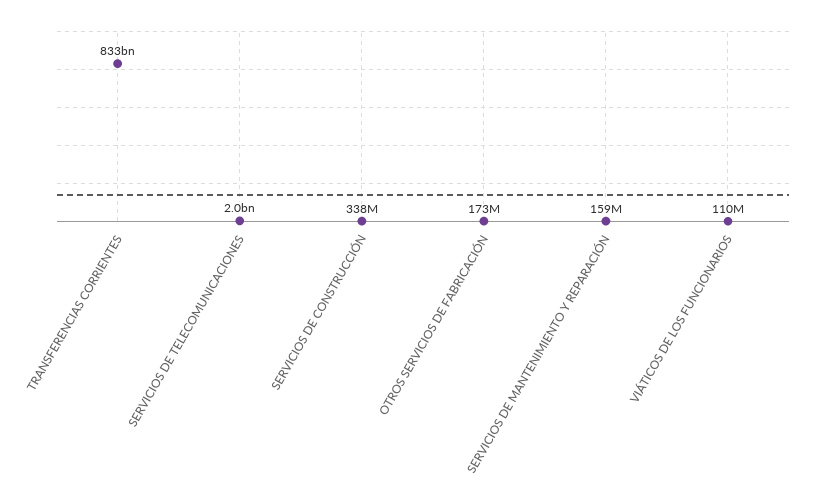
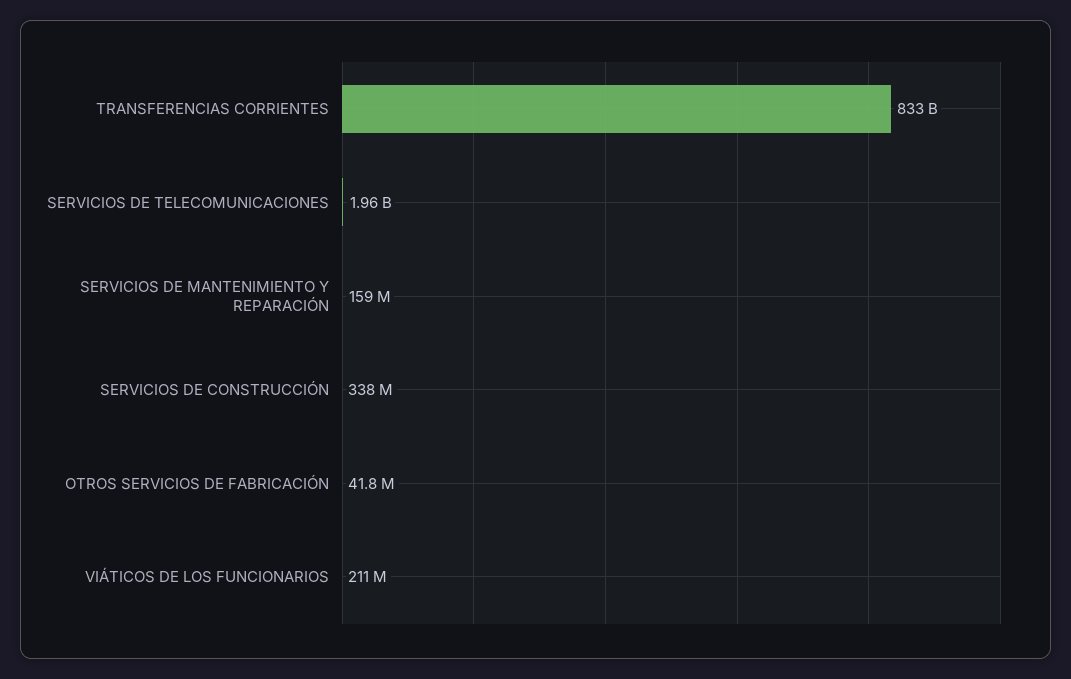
  {
    "TRANSFERENCIAS CORRIENTES": 833000000000,
    "SERVICIOS DE TELECOMUNICACIONES": 1960000000,
    "SERVICIOS DE CONSTRUCCIÓN": 338000000,
-   "OTROS SERVICIOS DE FABRICACIÓN": 173000000,
+   "OTROS SERVICIOS DE FABRICACIÓN": 41800000,
    "SERVICIOS DE MANTENIMIENTO Y REPARACIÓN": 159000000,
-   "VIÁTICOS DE LOS FUNCIONARIOS": 110000000
+   "VIÁTICOS DE LOS FUNCIONARIOS": 211000000
  }

